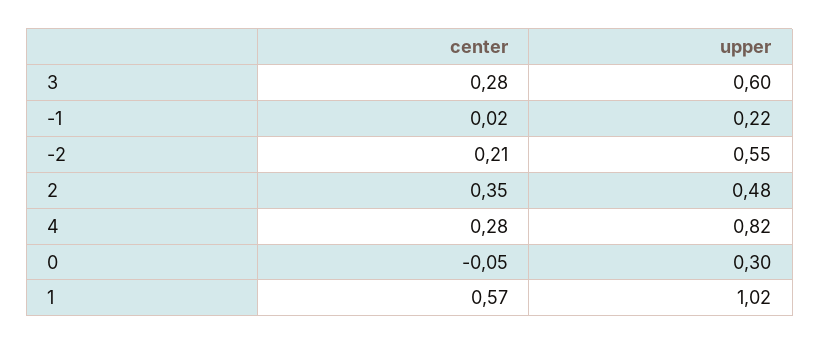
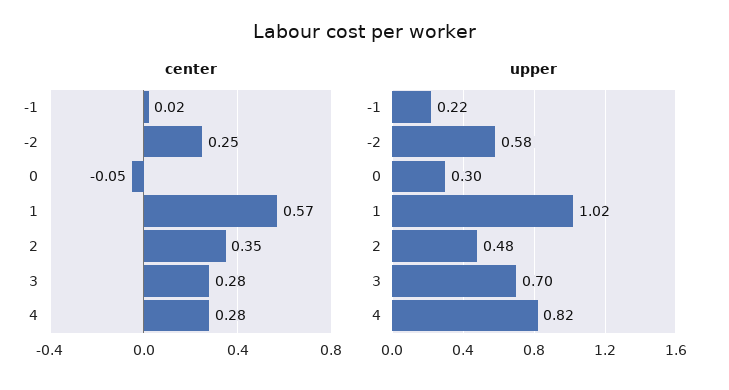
  {
    "center": {
      "3": 0.28,
      "-1": 0.02,
-     "-2": 0.21,
+     "-2": 0.25,
      "2": 0.35,
      "4": 0.28,
      "0": -0.05,
      "1": 0.57
    },
    "upper": {
-     "3": 0.6,
+     "3": 0.7,
      "-1": 0.22,
-     "-2": 0.55,
+     "-2": 0.58,
      "2": 0.48,
      "4": 0.82,
      "0": 0.3,
      "1": 1.02
    }
  }

